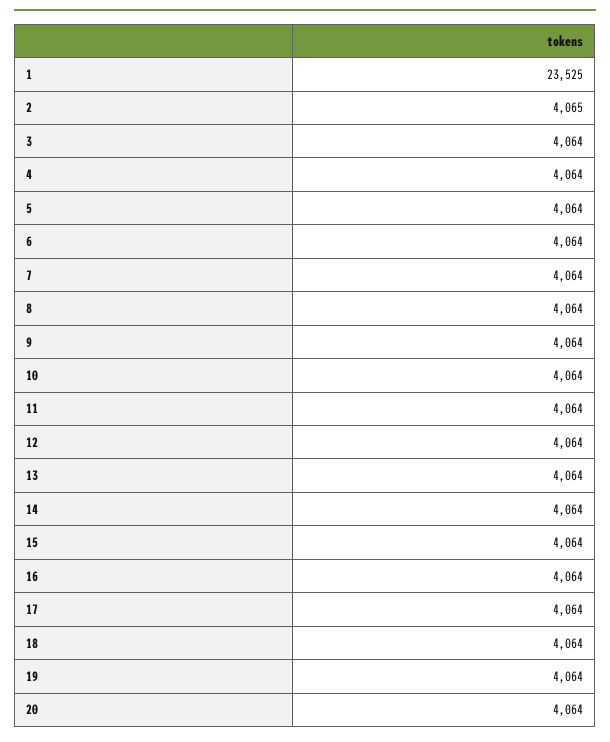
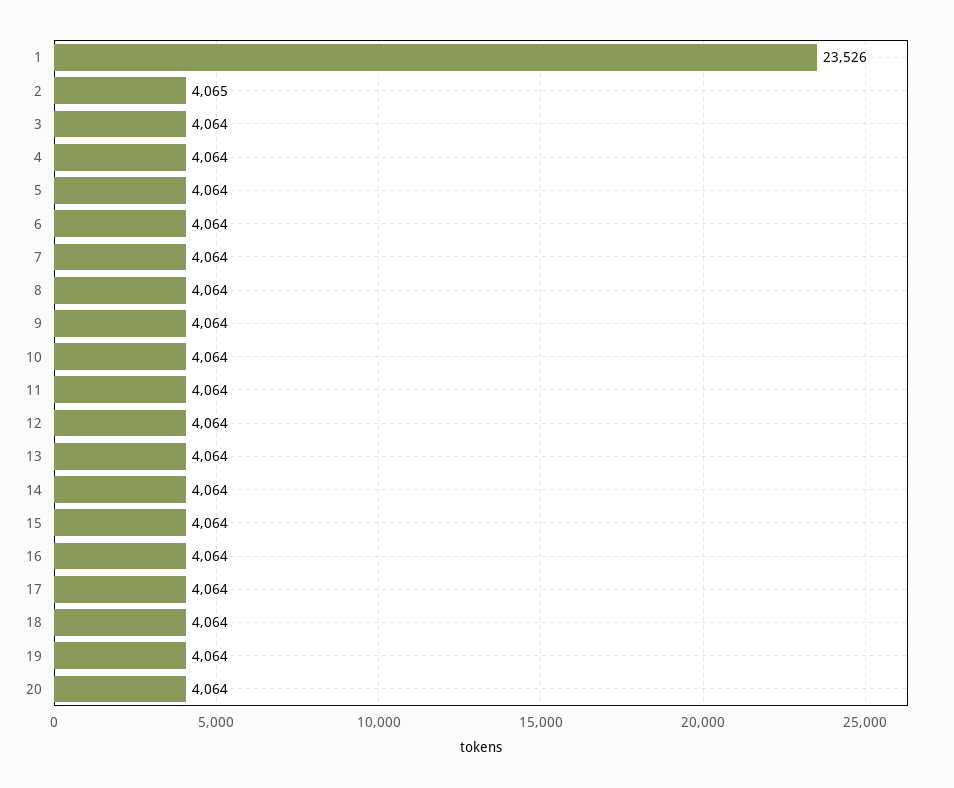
  {
-   "1": 23525,
+   "1": 23526,
    "2": 4065,
    "3": 4064,
    "4": 4064,
    "5": 4064,
    "6": 4064,
    "7": 4064,
    "8": 4064,
    "9": 4064,
    "10": 4064,
    "11": 4064,
    "12": 4064,
    "13": 4064,
    "14": 4064,
    "15": 4064,
    "16": 4064,
    "17": 4064,
    "18": 4064,
    "19": 4064,
    "20": 4064
  }

